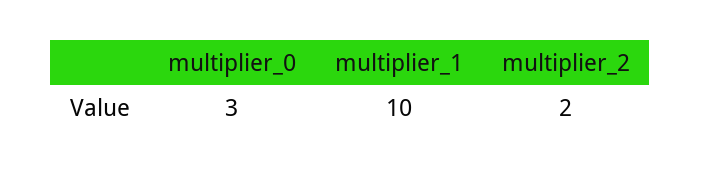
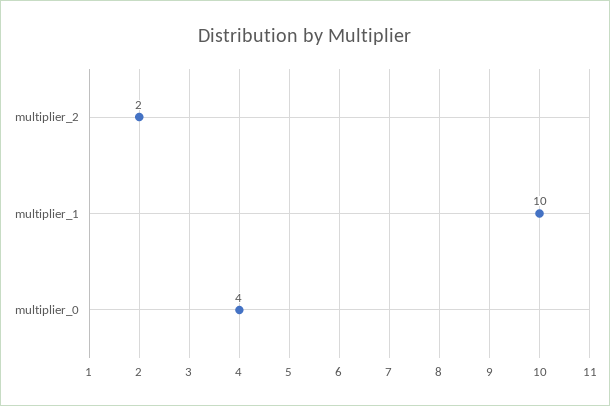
  {
-   "multiplier_0": 3,
+   "multiplier_0": 4,
    "multiplier_1": 10,
    "multiplier_2": 2
  }

